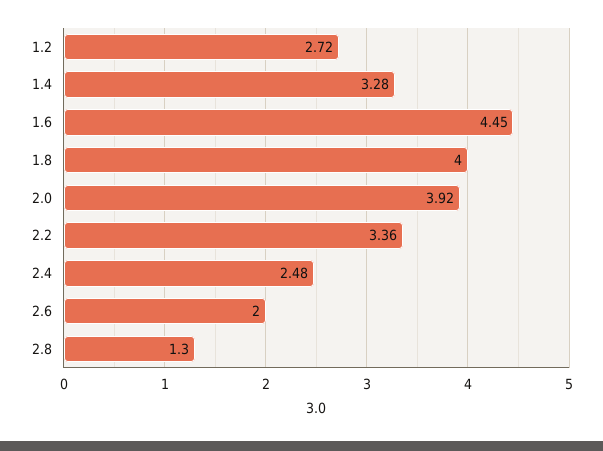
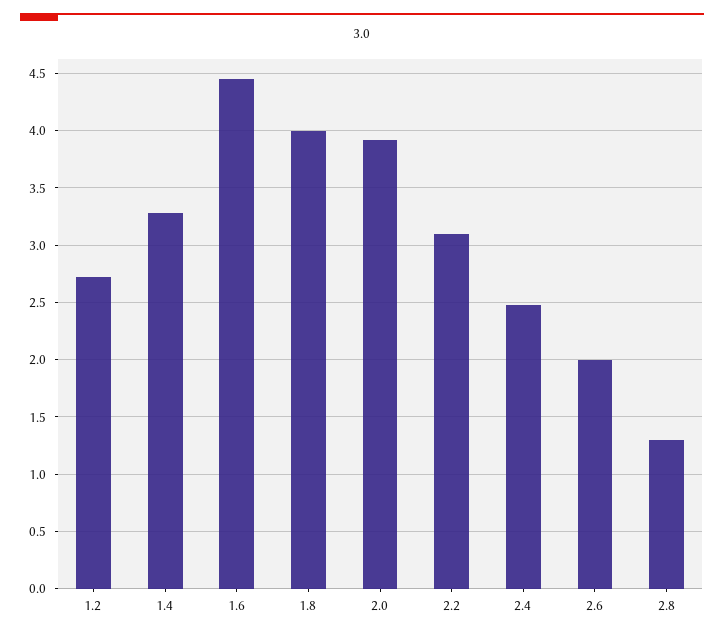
  {
    "1.2": 2.72,
    "1.4": 3.28,
    "1.6": 4.45,
    "1.8": 4,
    "2.0": 3.92,
-   "2.2": 3.36,
+   "2.2": 3.1,
    "2.4": 2.48,
    "2.6": 2,
    "2.8": 1.3
  }

